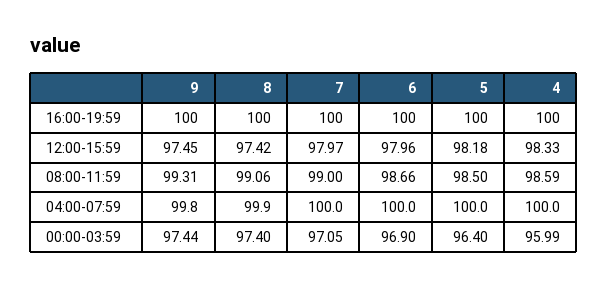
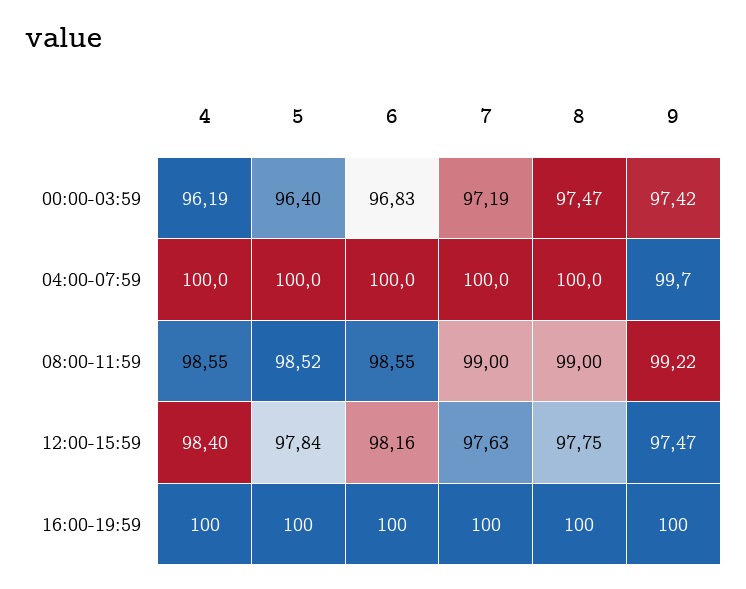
  {
    "9": {
      "16:00-19:59": 100,
-     "12:00-15:59": 97.45,
+     "12:00-15:59": 97.47,
-     "08:00-11:59": 99.31,
+     "08:00-11:59": 99.22,
-     "04:00-07:59": 99.8,
+     "04:00-07:59": 99.7,
-     "00:00-03:59": 97.44
+     "00:00-03:59": 97.42
    },
    "8": {
      "16:00-19:59": 100,
-     "12:00-15:59": 97.42,
+     "12:00-15:59": 97.75,
-     "08:00-11:59": 99.06,
+     "08:00-11:59": 99,
-     "04:00-07:59": 99.9,
+     "04:00-07:59": 100,
-     "00:00-03:59": 97.4
+     "00:00-03:59": 97.47
    },
    "7": {
      "16:00-19:59": 100,
-     "12:00-15:59": 97.97,
+     "12:00-15:59": 97.63,
      "08:00-11:59": 99,
      "04:00-07:59": 100,
-     "00:00-03:59": 97.05
+     "00:00-03:59": 97.19
    },
    "6": {
      "16:00-19:59": 100,
-     "12:00-15:59": 97.96,
+     "12:00-15:59": 98.16,
-     "08:00-11:59": 98.66,
+     "08:00-11:59": 98.55,
      "04:00-07:59": 100,
-     "00:00-03:59": 96.9
+     "00:00-03:59": 96.83
    },
    "5": {
      "16:00-19:59": 100,
-     "12:00-15:59": 98.18,
+     "12:00-15:59": 97.84,
-     "08:00-11:59": 98.5,
+     "08:00-11:59": 98.52,
      "04:00-07:59": 100,
      "00:00-03:59": 96.4
    },
    "4": {
      "16:00-19:59": 100,
-     "12:00-15:59": 98.33,
+     "12:00-15:59": 98.4,
-     "08:00-11:59": 98.59,
+     "08:00-11:59": 98.55,
      "04:00-07:59": 100,
-     "00:00-03:59": 95.99
+     "00:00-03:59": 96.19
    }
  }

